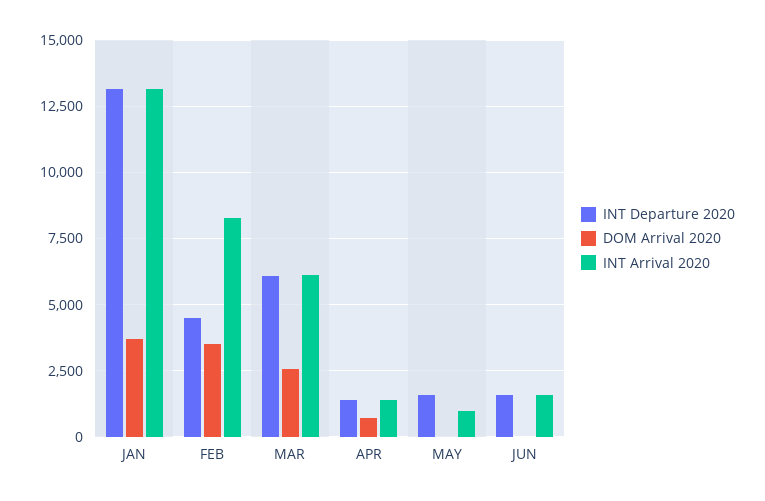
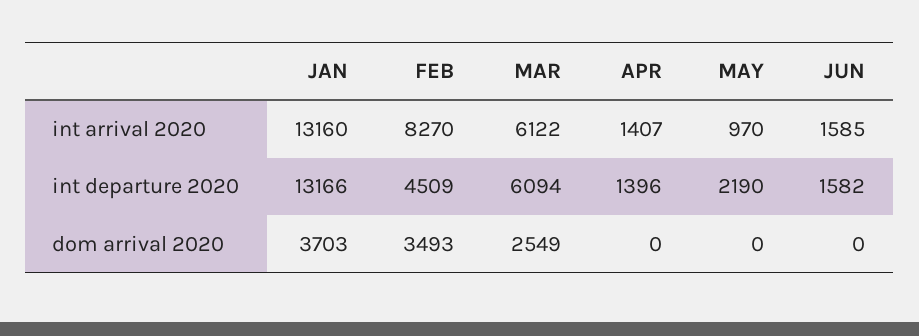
  {
    "INT Departure 2020": {
      "JAN": 13166,
      "FEB": 4509,
      "MAR": 6094,
      "APR": 1396,
-     "MAY": 1500,
+     "MAY": 2190,
      "JUN": 1582
    },
    "DOM Arrival 2020": {
      "JAN": 3703,
      "FEB": 3493,
      "MAR": 2549,
-     "APR": 750,
+     "APR": 0,
      "MAY": 0,
      "JUN": 0
    },
    "INT Arrival 2020": {
      "JAN": 13160,
      "FEB": 8270,
      "MAR": 6122,
      "APR": 1407,
      "MAY": 970,
      "JUN": 1585
    }
  }

